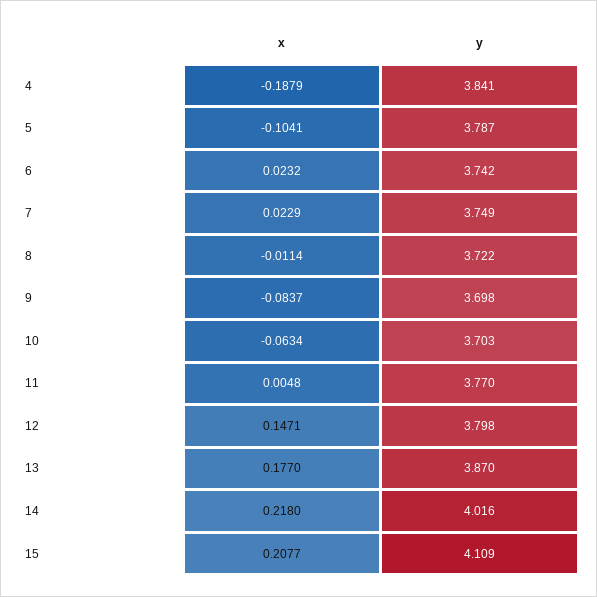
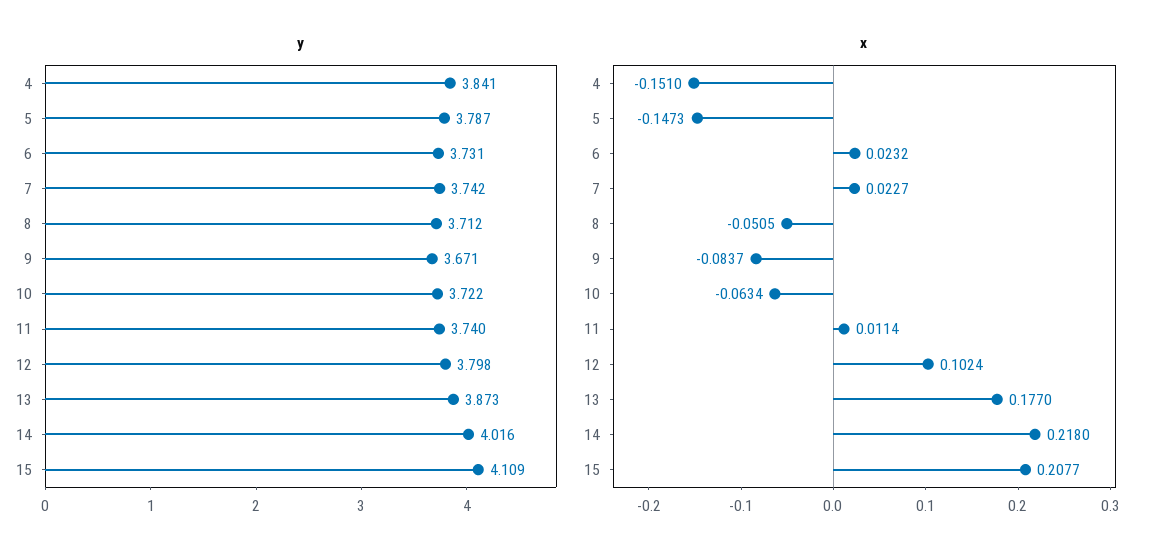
  {
    "x": {
-     "4": -0.1879,
+     "4": -0.151,
-     "5": -0.1041,
+     "5": -0.1473,
      "6": 0.0232,
-     "7": 0.0229,
+     "7": 0.0227,
-     "8": -0.0114,
+     "8": -0.0505,
      "9": -0.0837,
      "10": -0.0634,
-     "11": 0.0048,
+     "11": 0.0114,
-     "12": 0.1471,
+     "12": 0.1024,
      "13": 0.177,
      "14": 0.218,
      "15": 0.2077
    },
    "y": {
      "4": 3.841,
      "5": 3.787,
-     "6": 3.742,
+     "6": 3.731,
-     "7": 3.749,
+     "7": 3.742,
-     "8": 3.722,
+     "8": 3.712,
-     "9": 3.698,
+     "9": 3.671,
-     "10": 3.703,
+     "10": 3.722,
-     "11": 3.77,
+     "11": 3.74,
      "12": 3.798,
-     "13": 3.87,
+     "13": 3.873,
      "14": 4.016,
      "15": 4.109
    }
  }

